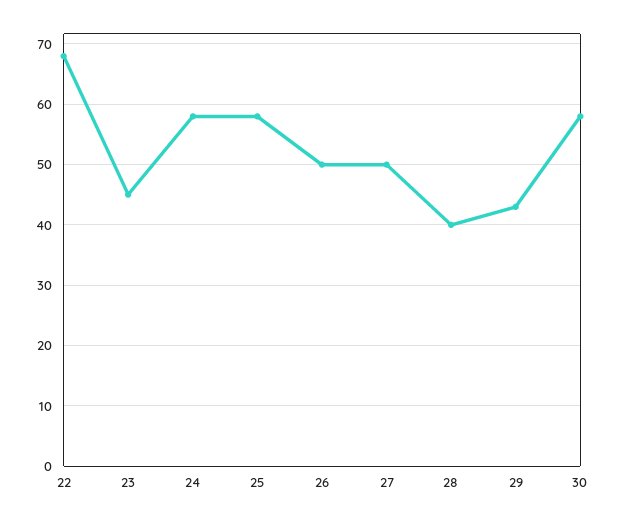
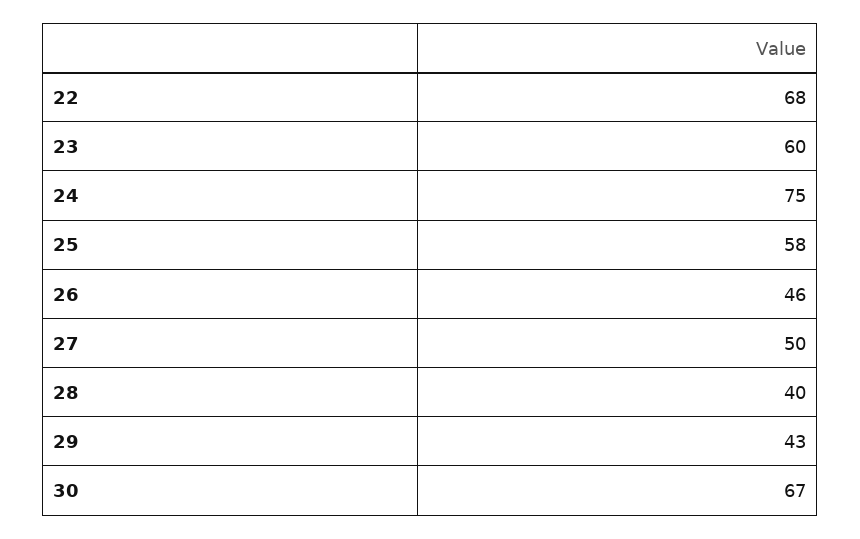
  {
    "22": 68,
-   "23": 45,
+   "23": 60,
-   "24": 58,
+   "24": 75,
    "25": 58,
-   "26": 50,
+   "26": 46,
    "27": 50,
    "28": 40,
    "29": 43,
-   "30": 58
+   "30": 67
  }

